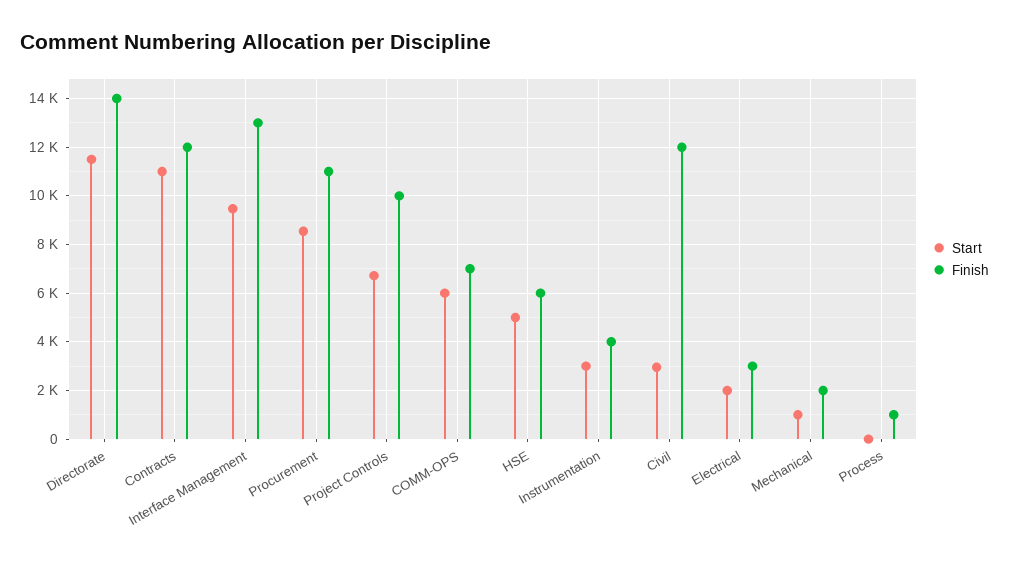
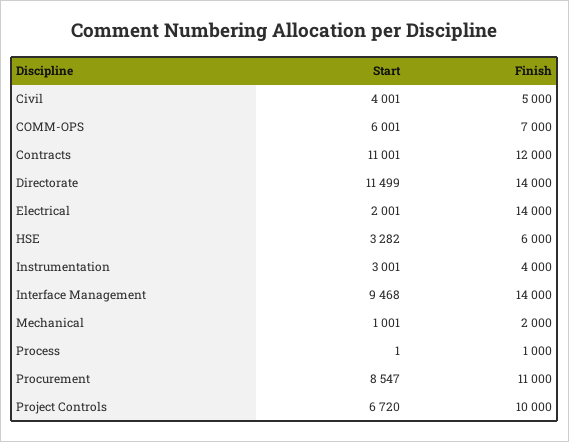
  {
    "Start": {
      "Directorate": 11499,
      "Contracts": 11001,
      "Interface Management": 9468,
      "Procurement": 8547,
      "Project Controls": 6720,
      "COMM-OPS": 6001,
-     "HSE": 5000,
+     "HSE": 3282,
      "Instrumentation": 3001,
-     "Civil": 3000,
+     "Civil": 4001,
      "Electrical": 2001,
      "Mechanical": 1001,
      "Process": 1
    },
    "Finish": {
      "Directorate": 14000,
      "Contracts": 12000,
-     "Interface Management": 13000,
+     "Interface Management": 14000,
      "Procurement": 11000,
      "Project Controls": 10000,
      "COMM-OPS": 7000,
      "HSE": 6000,
      "Instrumentation": 4000,
-     "Civil": 12000,
+     "Civil": 5000,
-     "Electrical": 3000,
+     "Electrical": 14000,
      "Mechanical": 2000,
      "Process": 1000
    }
  }

